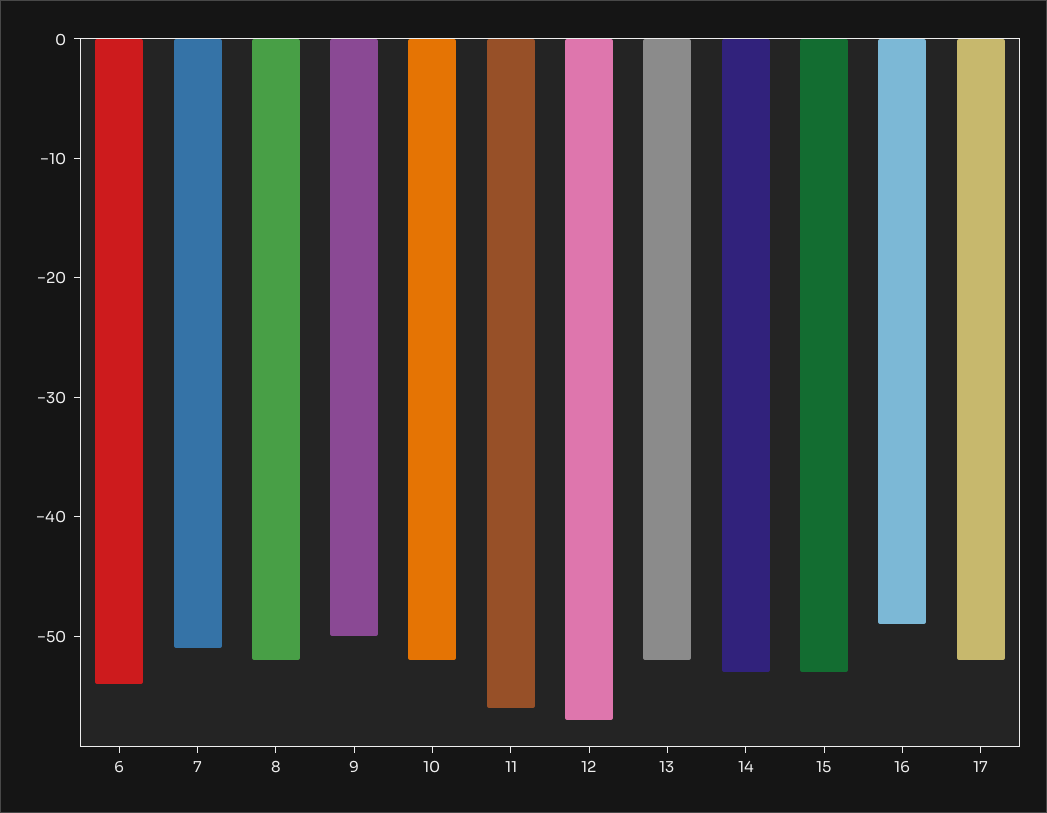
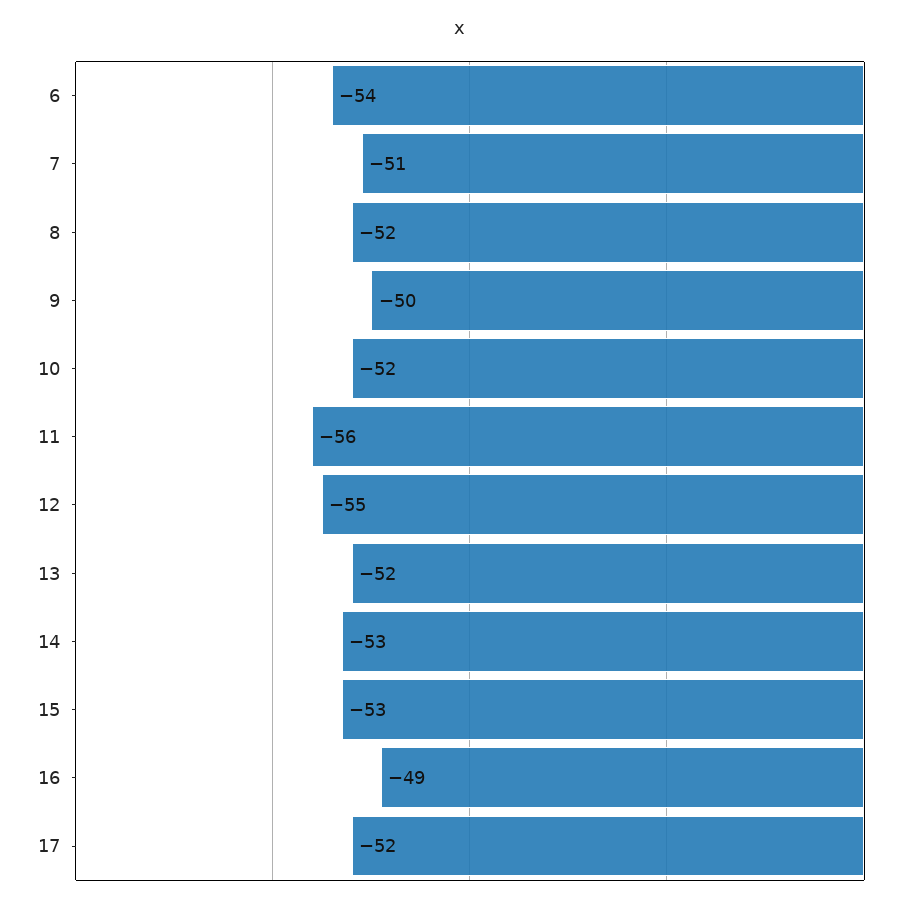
  {
    "6": -54,
    "7": -51,
    "8": -52,
    "9": -50,
    "10": -52,
    "11": -56,
-   "12": -57,
+   "12": -55,
    "13": -52,
    "14": -53,
    "15": -53,
    "16": -49,
    "17": -52
  }

